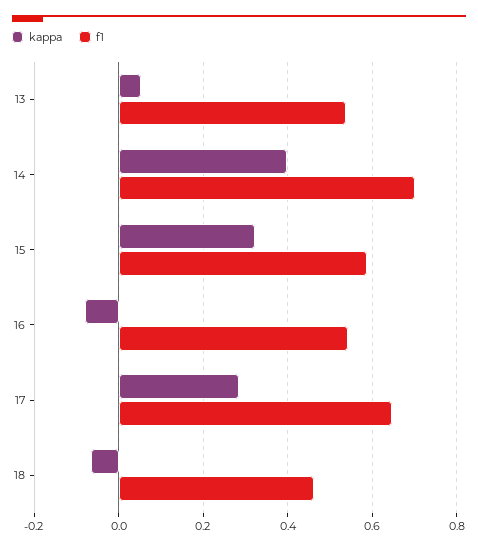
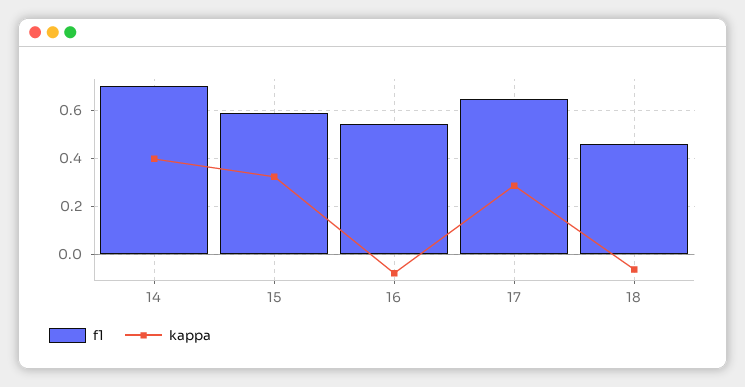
  {
    "kappa": {
-     "13": 0.06,
      "14": 0.4,
      "15": 0.32,
      "16": -0.08,
      "17": 0.28,
      "18": -0.06
    },
    "f1": {
-     "13": 0.54,
      "14": 0.7,
      "15": 0.58,
      "16": 0.54,
      "17": 0.64,
      "18": 0.46
    }
  }

